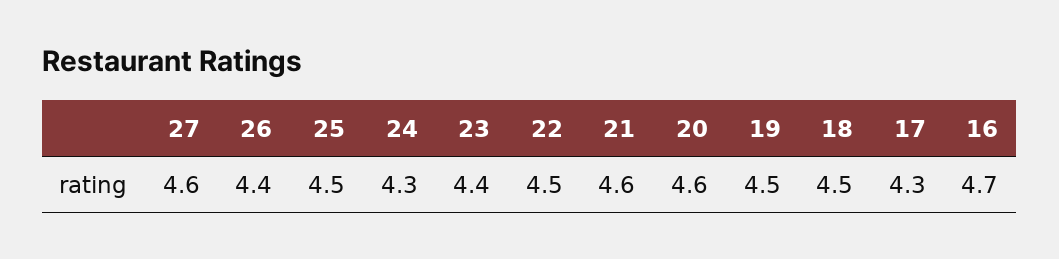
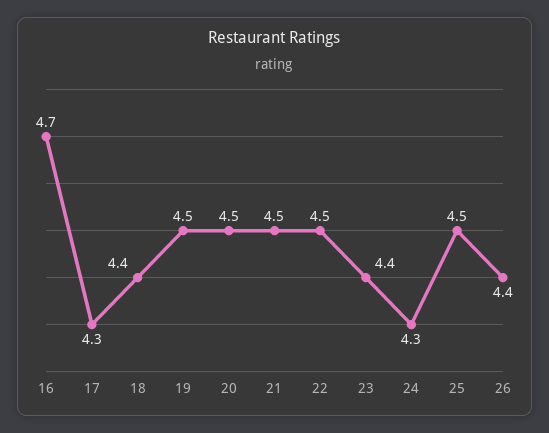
  {
-   "27": 4.6,
    "26": 4.4,
    "25": 4.5,
    "24": 4.3,
    "23": 4.4,
    "22": 4.5,
-   "21": 4.6,
+   "21": 4.5,
-   "20": 4.6,
+   "20": 4.5,
    "19": 4.5,
-   "18": 4.5,
+   "18": 4.4,
    "17": 4.3,
    "16": 4.7
  }

